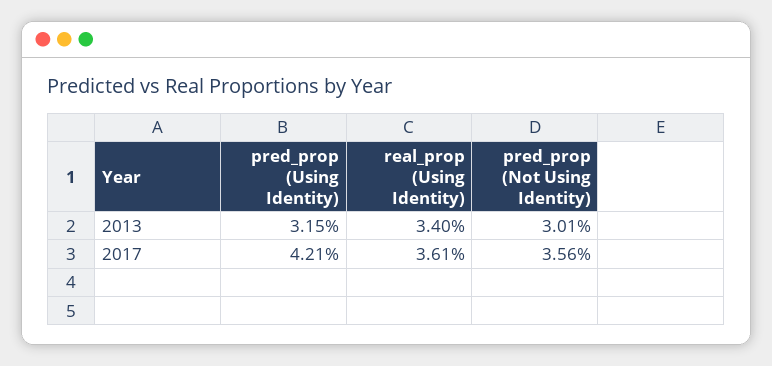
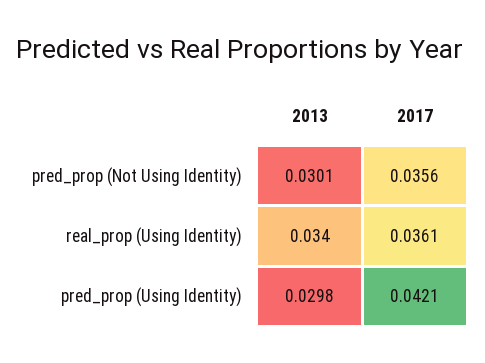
  {
    "pred_prop (Using Identity)": {
-     "2013": 0.0315,
+     "2013": 0.0298,
      "2017": 0.0421
    },
    "real_prop (Using Identity)": {
      "2013": 0.034,
      "2017": 0.0361
    },
    "pred_prop (Not Using Identity)": {
      "2013": 0.0301,
      "2017": 0.0356
    }
  }

